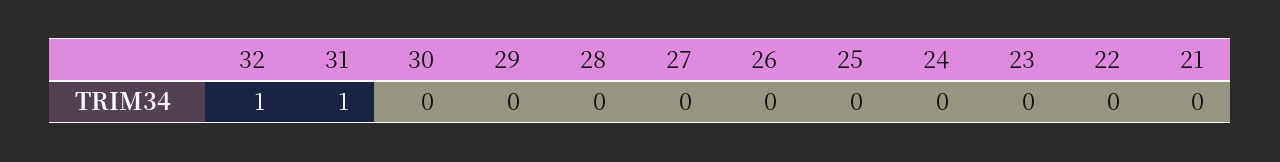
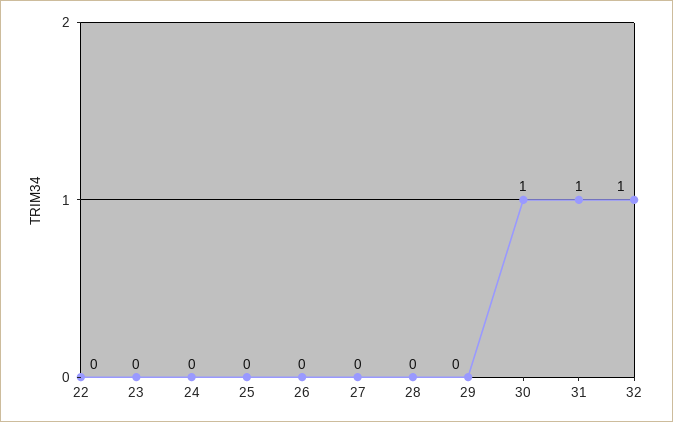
  {
    "32": 1,
    "31": 1,
-   "30": 0,
+   "30": 1,
    "29": 0,
    "28": 0,
    "27": 0,
    "26": 0,
    "25": 0,
    "24": 0,
    "23": 0,
-   "22": 0,
+   "22": 0
-   "21": 0
  }

